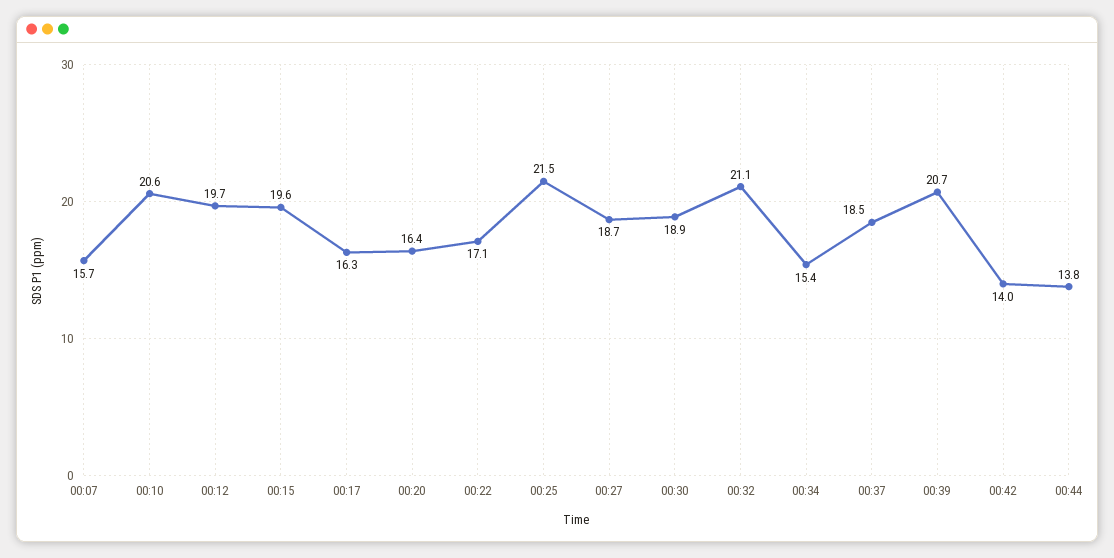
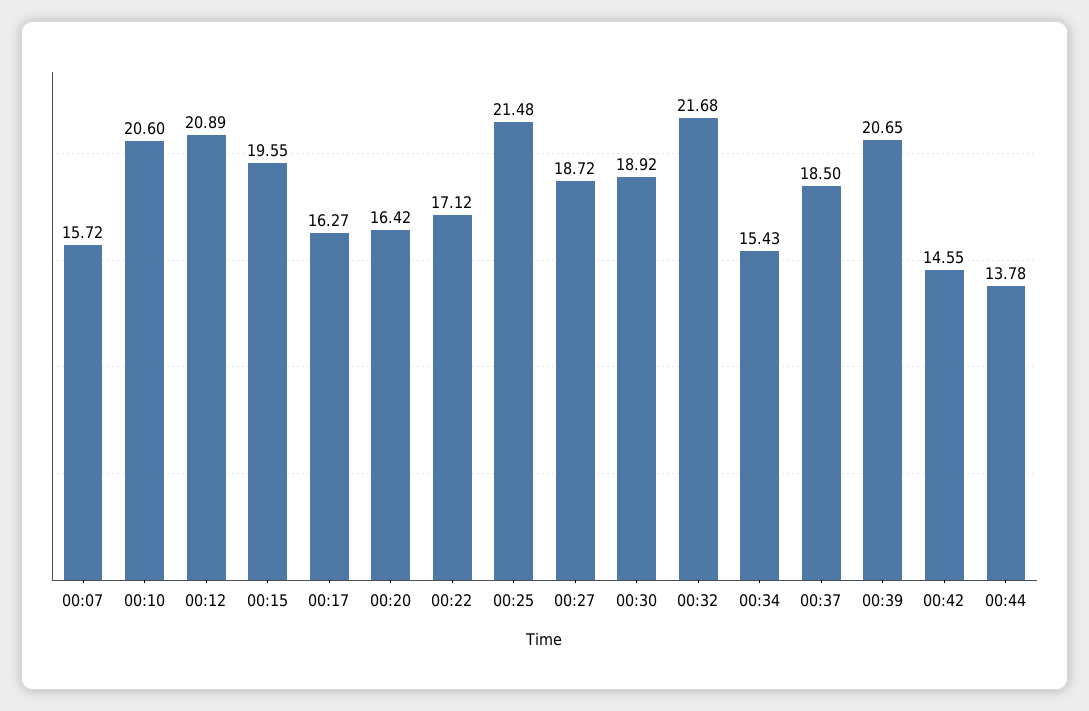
  {
    "00:07": 15.72,
    "00:10": 20.6,
-   "00:12": 19.7,
+   "00:12": 20.89,
    "00:15": 19.55,
    "00:17": 16.27,
    "00:20": 16.42,
    "00:22": 17.12,
    "00:25": 21.48,
    "00:27": 18.72,
    "00:30": 18.92,
-   "00:32": 21.1,
+   "00:32": 21.68,
    "00:34": 15.43,
    "00:37": 18.5,
    "00:39": 20.65,
-   "00:42": 14,
+   "00:42": 14.55,
    "00:44": 13.78
  }

